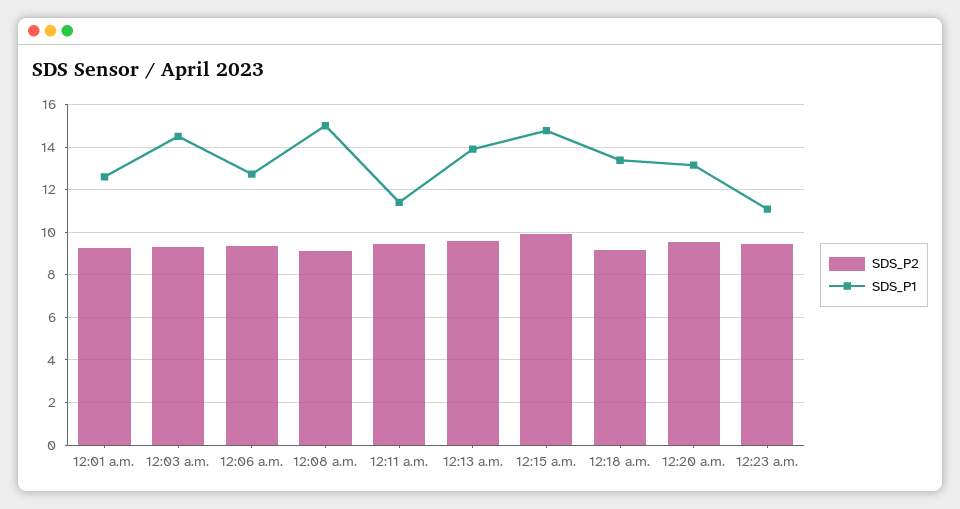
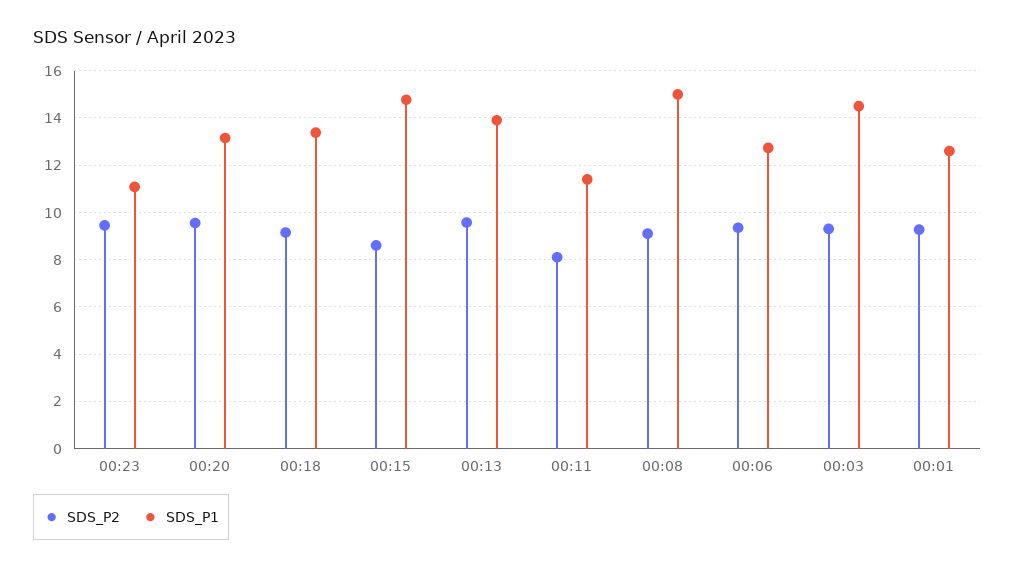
  {
    "SDS_P2": {
      "12:01 a.m.": 9.5,
      "12:03 a.m.": 9.5,
      "12:06 a.m.": 9.5,
      "12:08 a.m.": 9,
-     "12:11 a.m.": 9.5,
+     "12:11 a.m.": 8,
      "12:13 a.m.": 9.5,
-     "12:15 a.m.": 10,
+     "12:15 a.m.": 8.5,
      "12:18 a.m.": 9,
      "12:20 a.m.": 9.5,
      "12:23 a.m.": 9.5
    },
    "SDS_P1": {
      "12:01 a.m.": 12.5,
      "12:03 a.m.": 14.5,
      "12:06 a.m.": 12.5,
      "12:08 a.m.": 15,
      "12:11 a.m.": 11.5,
      "12:13 a.m.": 14,
      "12:15 a.m.": 15,
      "12:18 a.m.": 13.5,
      "12:20 a.m.": 13,
      "12:23 a.m.": 11
    }
  }

